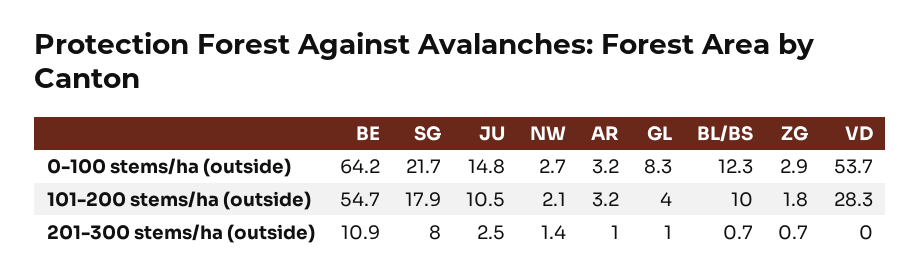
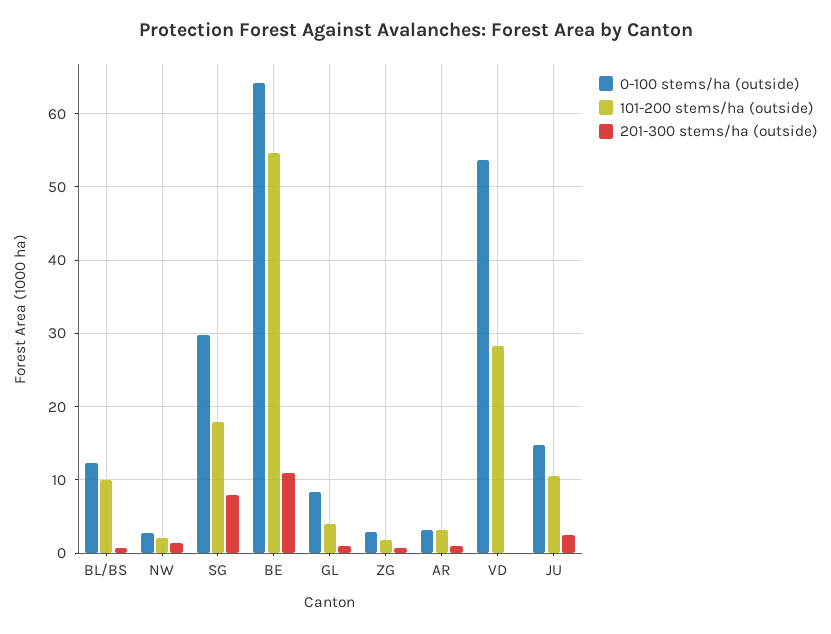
  {
    "0-100 stems/ha (outside)": {
      "BE": 64.2,
-     "SG": 21.7,
+     "SG": 30,
      "JU": 14.8,
      "NW": 2.7,
      "AR": 3.2,
      "GL": 8.3,
      "BL/BS": 12.3,
      "ZG": 2.9,
      "VD": 53.7
    },
    "101-200 stems/ha (outside)": {
      "BE": 54.7,
      "SG": 17.9,
      "JU": 10.5,
      "NW": 2.1,
      "AR": 3.2,
      "GL": 4,
      "BL/BS": 10,
      "ZG": 1.8,
      "VD": 28.3
    },
    "201-300 stems/ha (outside)": {
      "BE": 10.9,
      "SG": 8,
      "JU": 2.5,
      "NW": 1.4,
      "AR": 1,
      "GL": 1,
      "BL/BS": 0.7,
      "ZG": 0.7,
      "VD": 0
    }
  }

